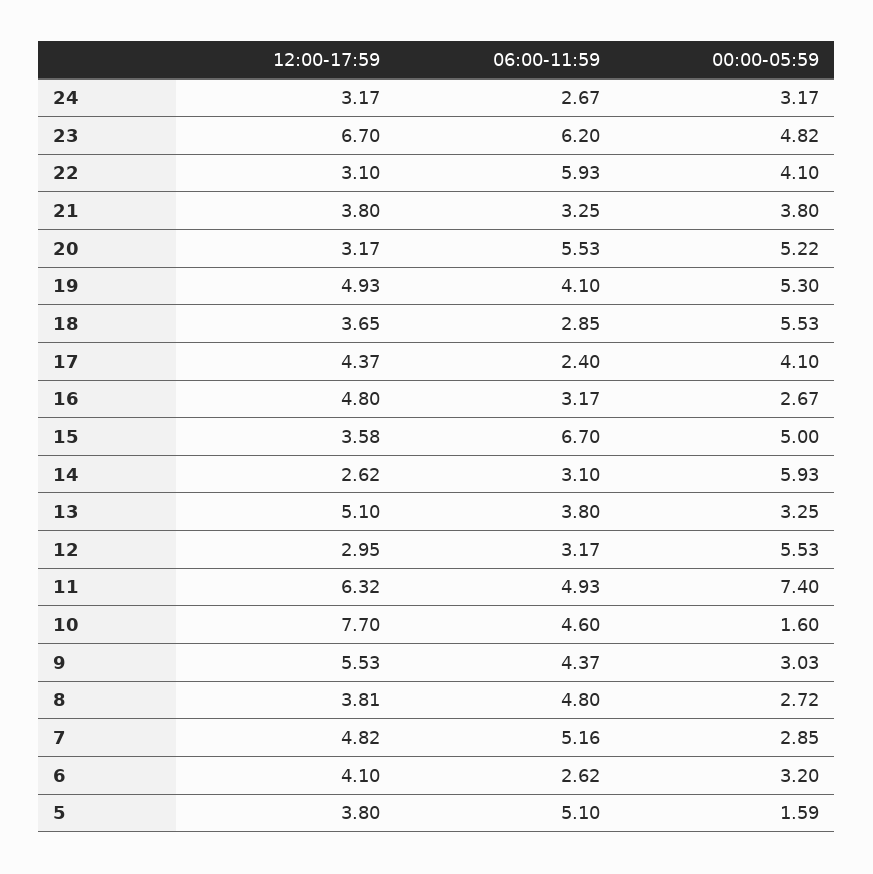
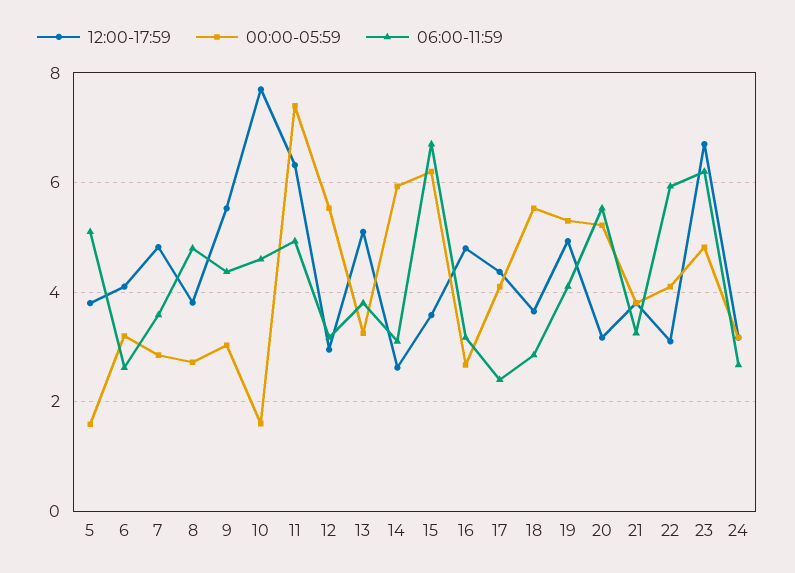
  {
    "12:00-17:59": {
      "24": 3.17,
      "23": 6.7,
      "22": 3.1,
      "21": 3.8,
      "20": 3.17,
      "19": 4.93,
      "18": 3.65,
      "17": 4.37,
      "16": 4.8,
      "15": 3.58,
      "14": 2.62,
      "13": 5.1,
      "12": 2.95,
      "11": 6.32,
      "10": 7.7,
      "9": 5.53,
      "8": 3.81,
      "7": 4.82,
      "6": 4.1,
      "5": 3.8
    },
    "06:00-11:59": {
      "24": 2.67,
      "23": 6.2,
      "22": 5.93,
      "21": 3.25,
      "20": 5.53,
      "19": 4.1,
      "18": 2.85,
      "17": 2.4,
      "16": 3.17,
      "15": 6.7,
      "14": 3.1,
      "13": 3.8,
      "12": 3.17,
      "11": 4.93,
      "10": 4.6,
      "9": 4.37,
      "8": 4.8,
-     "7": 5.16,
+     "7": 3.6,
      "6": 2.62,
      "5": 5.1
    },
    "00:00-05:59": {
      "24": 3.17,
      "23": 4.82,
      "22": 4.1,
      "21": 3.8,
      "20": 5.22,
      "19": 5.3,
      "18": 5.53,
      "17": 4.1,
      "16": 2.67,
-     "15": 5,
+     "15": 6.2,
      "14": 5.93,
      "13": 3.25,
      "12": 5.53,
      "11": 7.4,
      "10": 1.6,
      "9": 3.03,
      "8": 2.72,
      "7": 2.85,
      "6": 3.2,
      "5": 1.59
    }
  }

